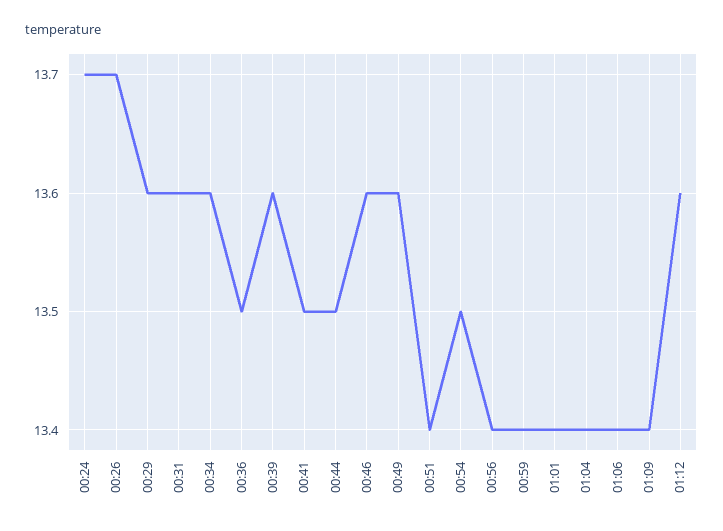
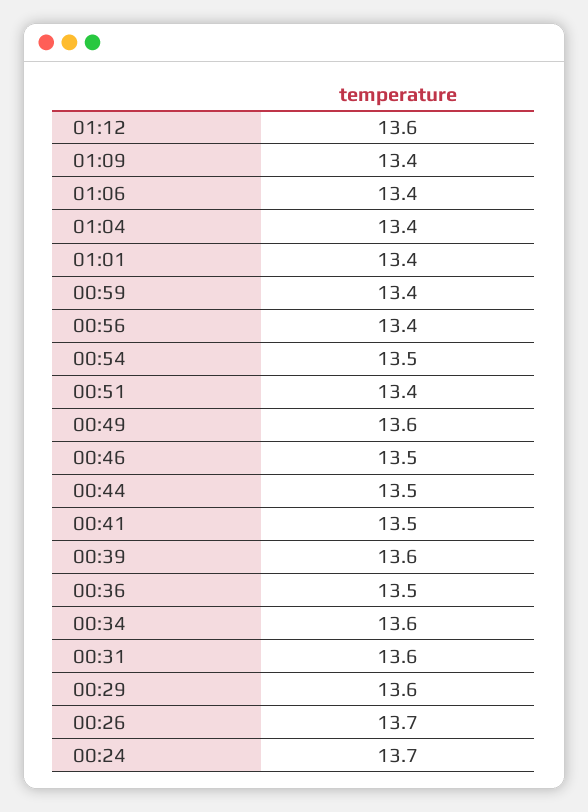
  {
    "00:24": 13.7,
    "00:26": 13.7,
    "00:29": 13.6,
    "00:31": 13.6,
    "00:34": 13.6,
    "00:36": 13.5,
    "00:39": 13.6,
    "00:41": 13.5,
    "00:44": 13.5,
-   "00:46": 13.6,
+   "00:46": 13.5,
    "00:49": 13.6,
    "00:51": 13.4,
    "00:54": 13.5,
    "00:56": 13.4,
    "00:59": 13.4,
    "01:01": 13.4,
    "01:04": 13.4,
    "01:06": 13.4,
    "01:09": 13.4,
    "01:12": 13.6
  }

